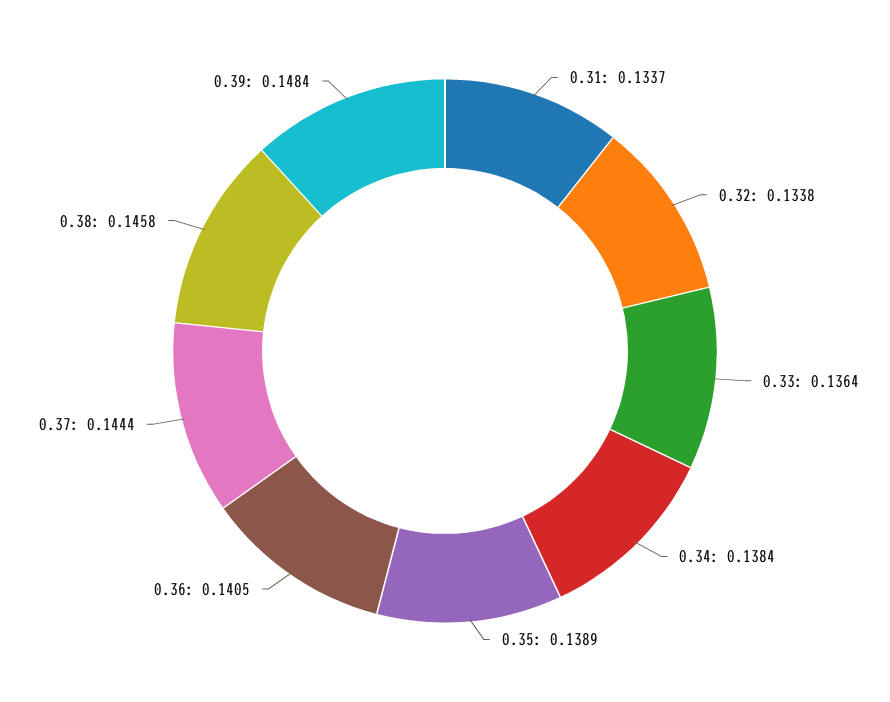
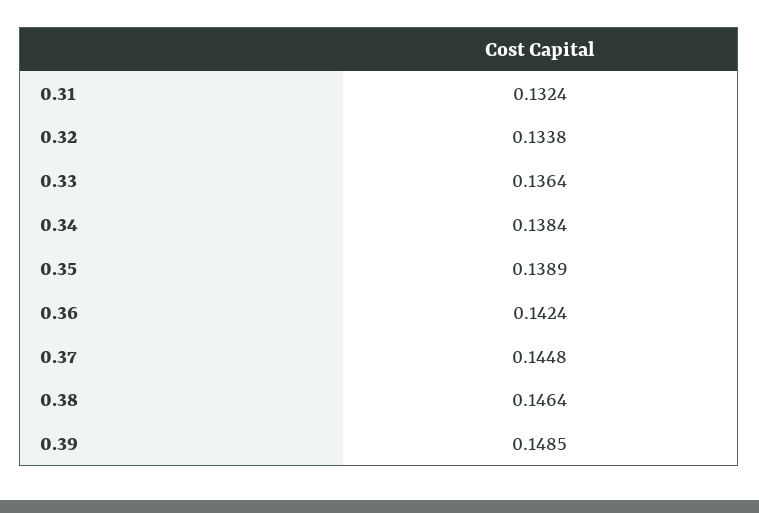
  {
-   "0.31": 0.1337,
+   "0.31": 0.1324,
    "0.32": 0.1338,
    "0.33": 0.1364,
    "0.34": 0.1384,
    "0.35": 0.1389,
-   "0.36": 0.1405,
+   "0.36": 0.1424,
-   "0.37": 0.1444,
+   "0.37": 0.1448,
-   "0.38": 0.1458,
+   "0.38": 0.1464,
-   "0.39": 0.1484
+   "0.39": 0.1485
  }

